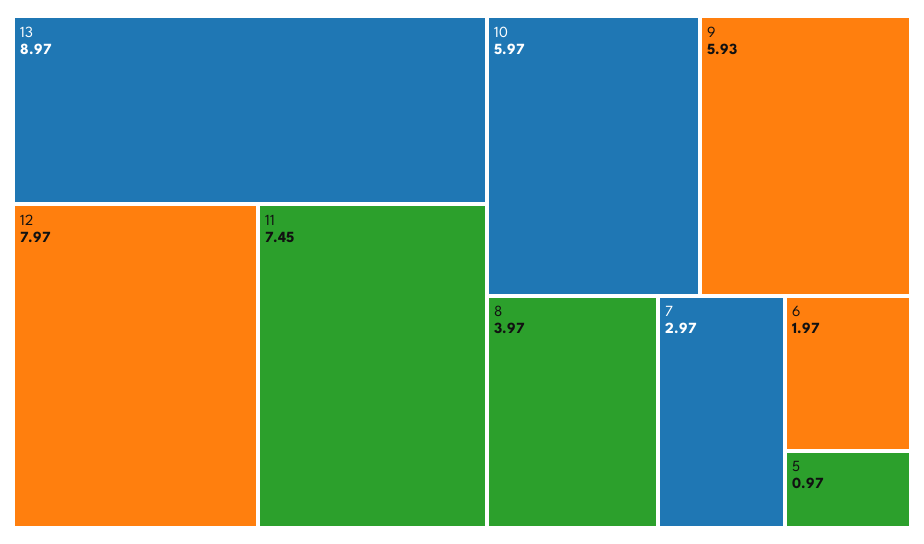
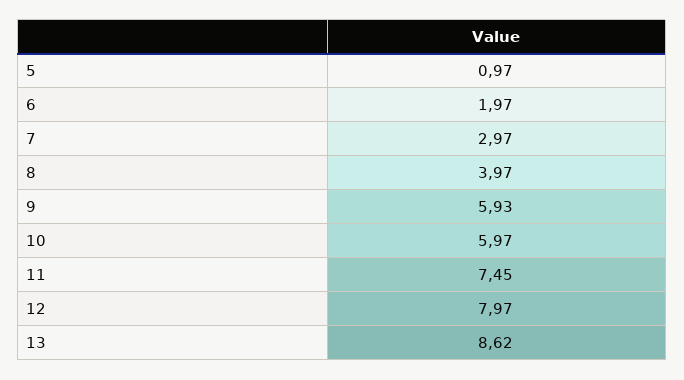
  {
-   "13": 8.97,
+   "13": 8.62,
    "12": 7.97,
    "11": 7.45,
    "10": 5.97,
    "9": 5.93,
    "8": 3.97,
    "7": 2.97,
    "6": 1.97,
    "5": 0.97
  }

